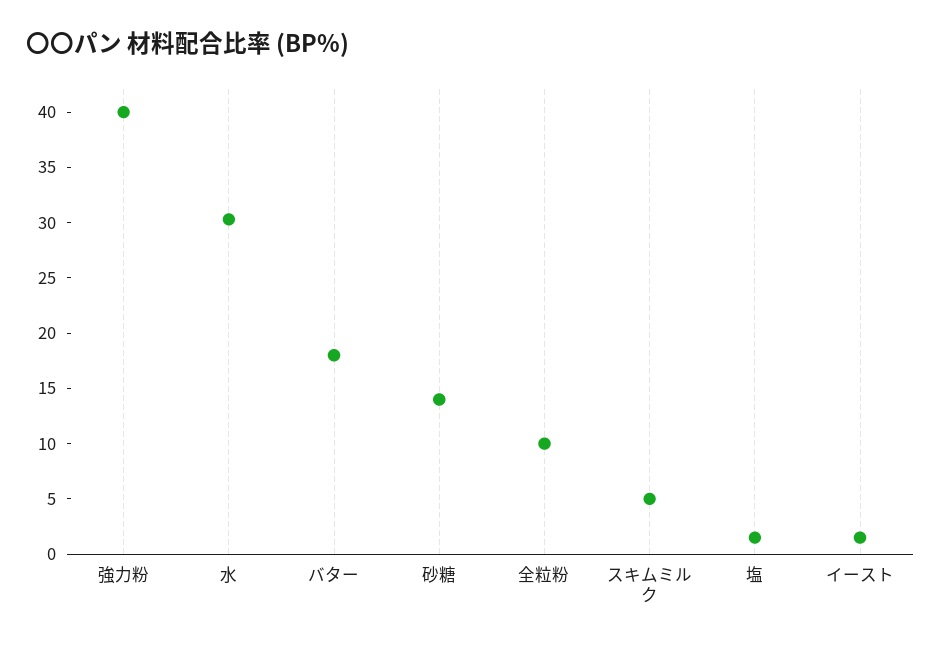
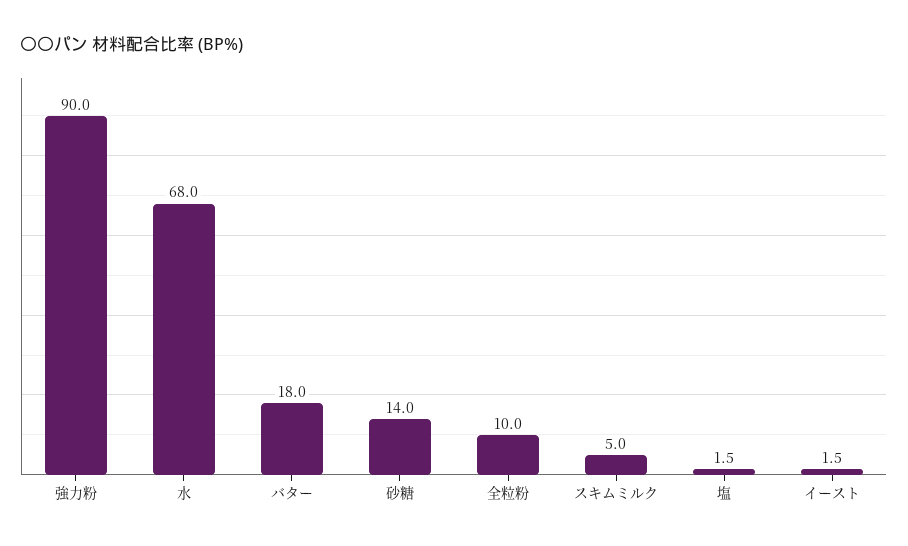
  {
-   "強力粉": 40,
+   "強力粉": 90,
-   "水": 30,
+   "水": 68,
    "バター": 18,
    "砂糖": 14,
    "全粒粉": 10,
    "スキムミルク": 5,
    "塩": 1.5,
    "イースト": 1.5
  }

